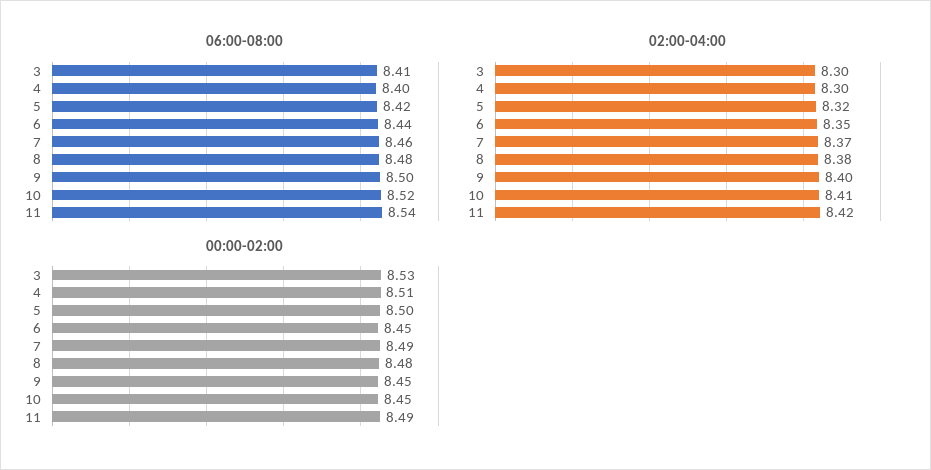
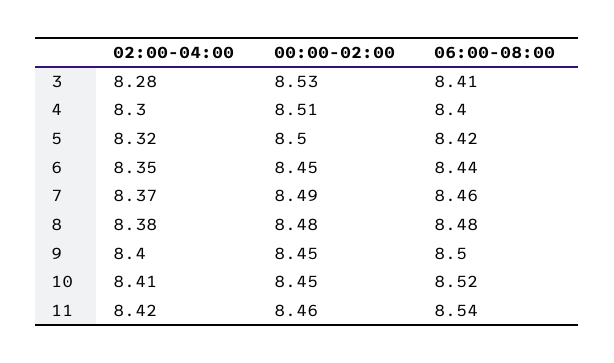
  {
    "06:00-08:00": {
      "3": 8.41,
      "4": 8.4,
      "5": 8.42,
      "6": 8.44,
      "7": 8.46,
      "8": 8.48,
      "9": 8.5,
      "10": 8.52,
      "11": 8.54
    },
    "02:00-04:00": {
-     "3": 8.3,
+     "3": 8.28,
      "4": 8.3,
      "5": 8.32,
      "6": 8.35,
      "7": 8.37,
      "8": 8.38,
      "9": 8.4,
      "10": 8.41,
      "11": 8.42
    },
    "00:00-02:00": {
      "3": 8.53,
      "4": 8.51,
      "5": 8.5,
      "6": 8.45,
      "7": 8.49,
      "8": 8.48,
      "9": 8.45,
      "10": 8.45,
-     "11": 8.49
+     "11": 8.46
    }
  }

